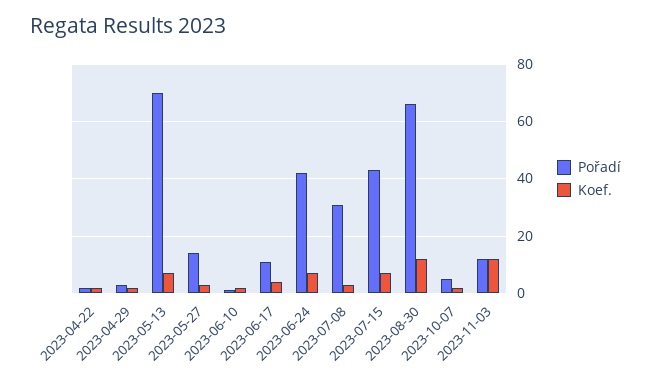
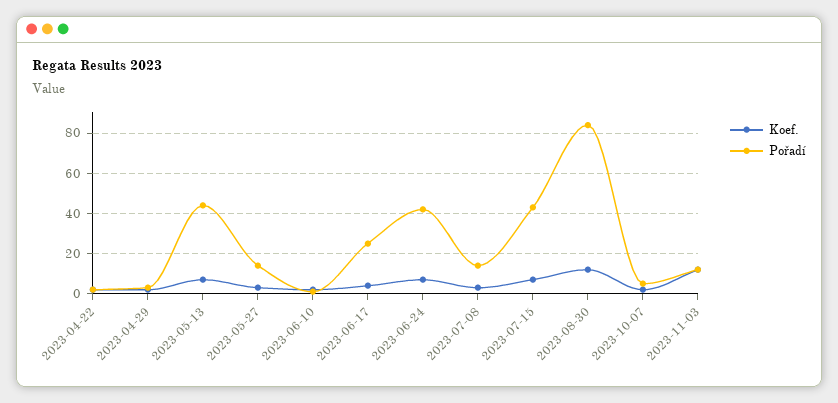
  {
    "Pořadí": {
      "2023-04-22": 0,
      "2023-04-29": 5,
-     "2023-05-13": 70,
+     "2023-05-13": 45,
      "2023-05-27": 15,
      "2023-06-10": 0,
-     "2023-06-17": 10,
+     "2023-06-17": 25,
      "2023-06-24": 40,
-     "2023-07-08": 30,
+     "2023-07-08": 15,
      "2023-07-15": 45,
-     "2023-08-30": 65,
+     "2023-08-30": 85,
      "2023-10-07": 5,
      "2023-11-03": 10
    },
    "Koef.": {
      "2023-04-22": 0,
      "2023-04-29": 0,
      "2023-05-13": 5,
      "2023-05-27": 5,
      "2023-06-10": 0,
      "2023-06-17": 5,
      "2023-06-24": 5,
      "2023-07-08": 5,
      "2023-07-15": 5,
      "2023-08-30": 10,
      "2023-10-07": 0,
      "2023-11-03": 10
    }
  }

